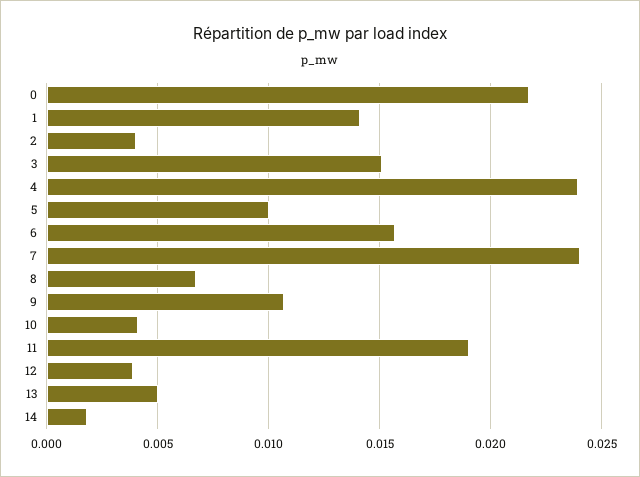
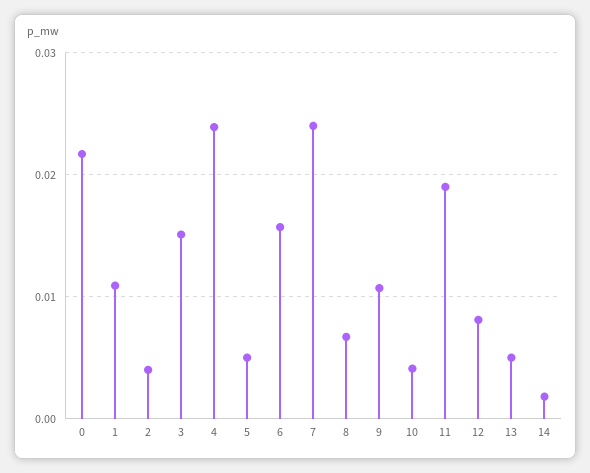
  {
    "0": 0.0215,
-   "1": 0.014,
+   "1": 0.011,
    "2": 0.004,
    "3": 0.015,
    "4": 0.024,
-   "5": 0.01,
+   "5": 0.005,
    "6": 0.0155,
    "7": 0.024,
    "8": 0.0065,
    "9": 0.0105,
    "10": 0.004,
    "11": 0.019,
-   "12": 0.004,
+   "12": 0.008,
    "13": 0.005,
    "14": 0.002
  }

